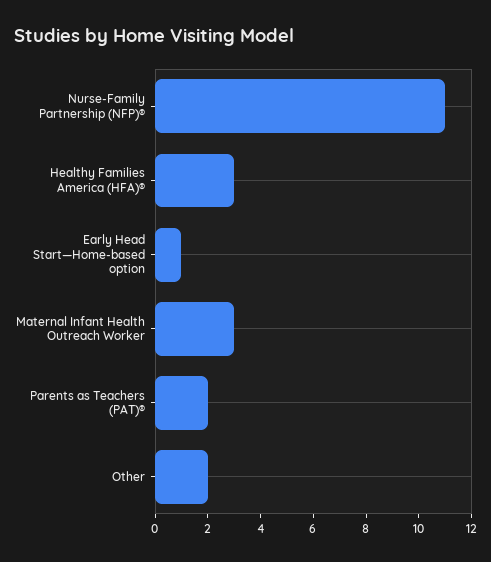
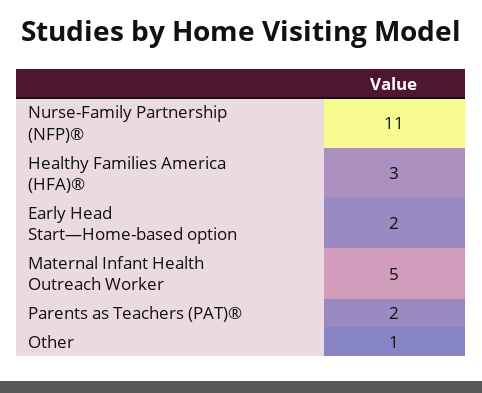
  {
    "Nurse-Family Partnership (NFP)®": 11,
    "Healthy Families America (HFA)®": 3,
-   "Early Head Start—Home-based option": 1,
+   "Early Head Start—Home-based option": 2,
-   "Maternal Infant Health Outreach Worker": 3,
+   "Maternal Infant Health Outreach Worker": 5,
    "Parents as Teachers (PAT)®": 2,
-   "Other": 2
+   "Other": 1
  }

